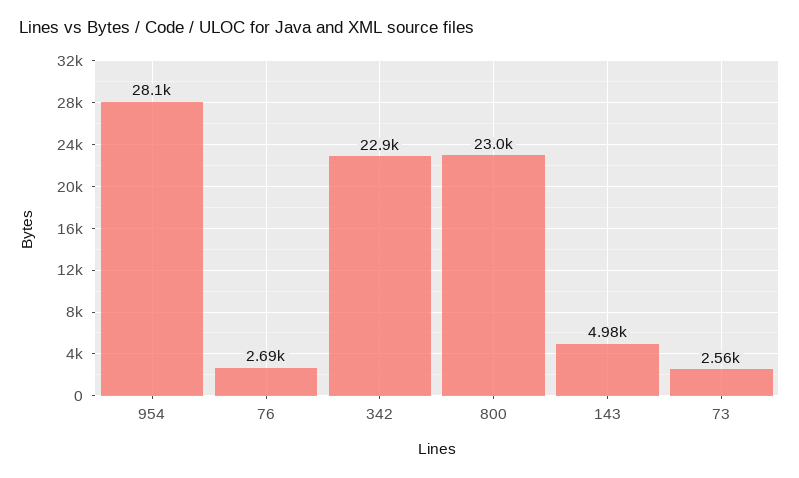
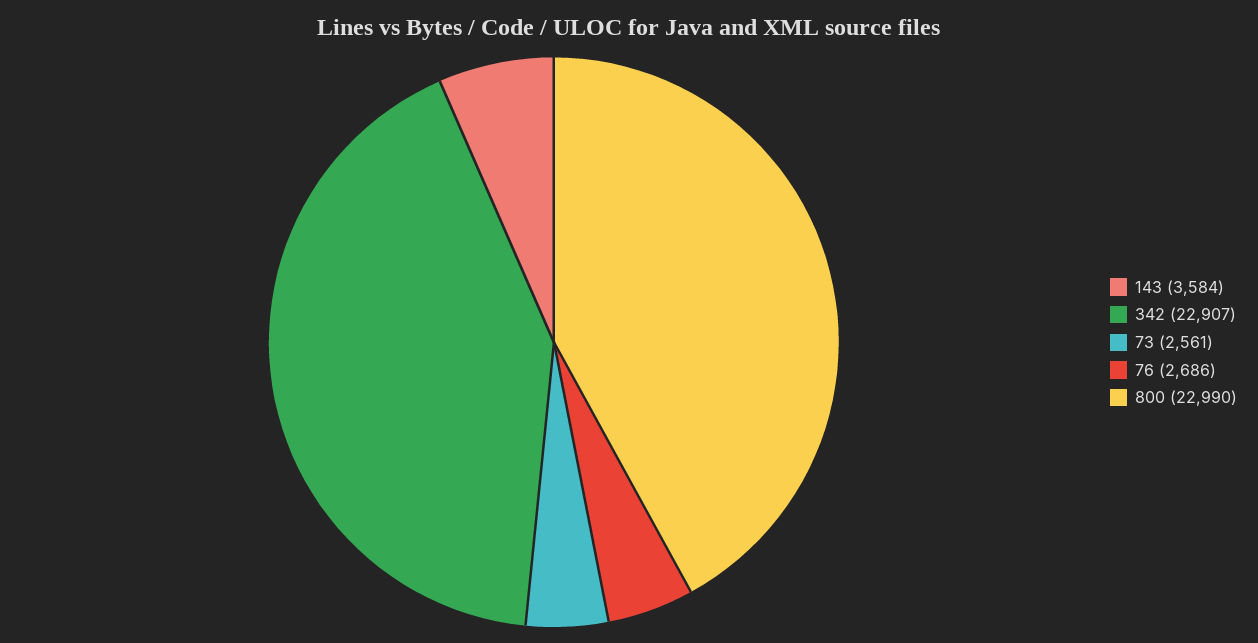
  {
-   "954": 28100,
    "76": 2686,
    "342": 22907,
    "800": 22990,
-   "143": 4980,
+   "143": 3584,
    "73": 2561
  }

